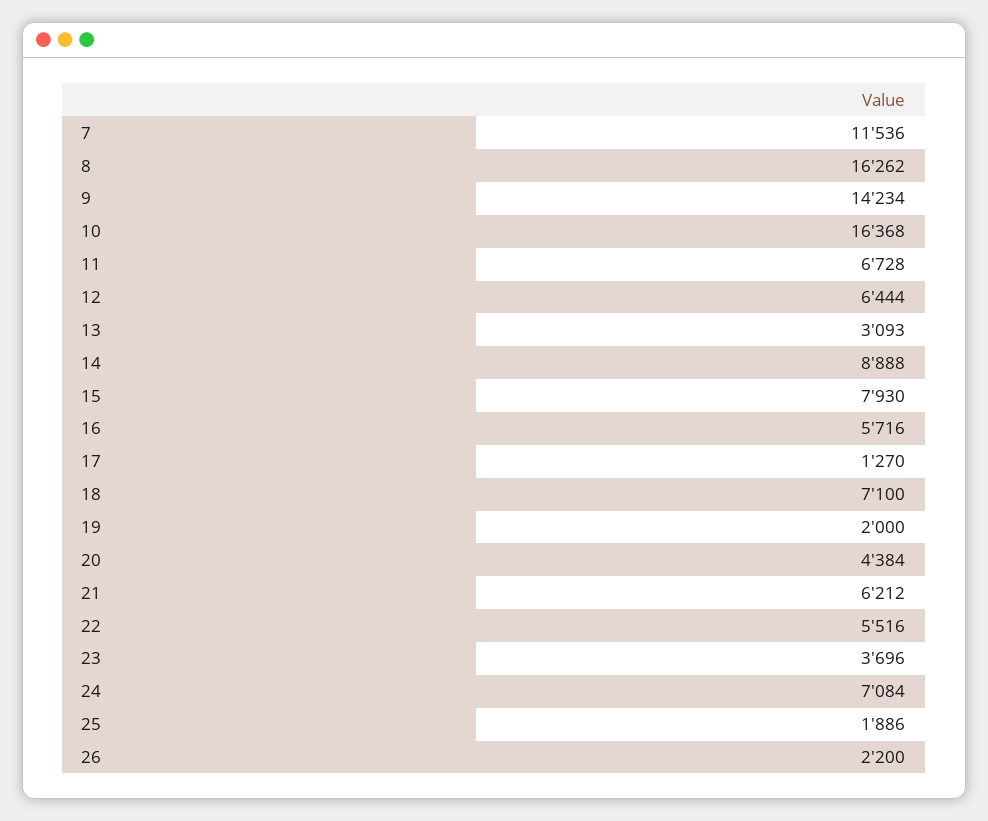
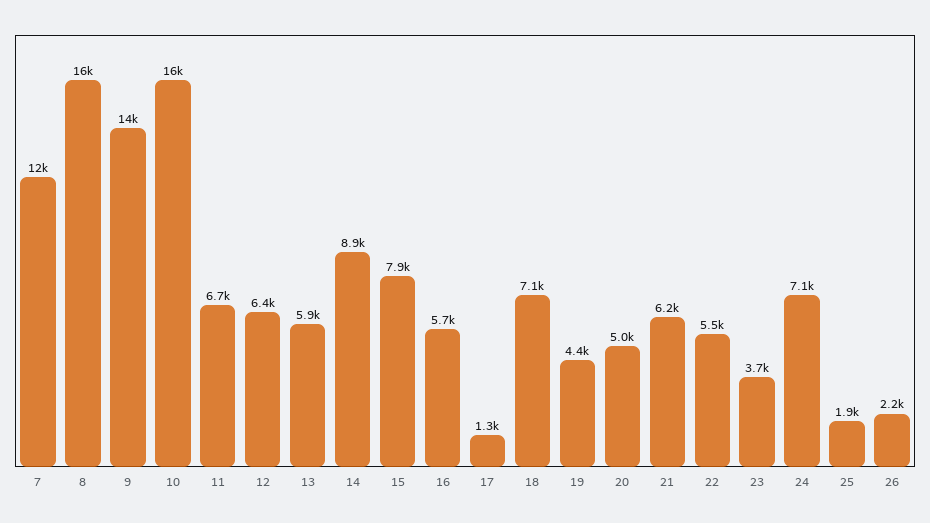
  {
    "7": 11536,
    "8": 16262,
    "9": 14234,
    "10": 16368,
    "11": 6728,
    "12": 6444,
-   "13": 3093,
+   "13": 5900,
    "14": 8888,
    "15": 7930,
    "16": 5716,
    "17": 1270,
    "18": 7100,
-   "19": 2000,
+   "19": 4400,
-   "20": 4384,
+   "20": 5000,
    "21": 6212,
    "22": 5516,
    "23": 3696,
    "24": 7084,
    "25": 1886,
    "26": 2200
  }

